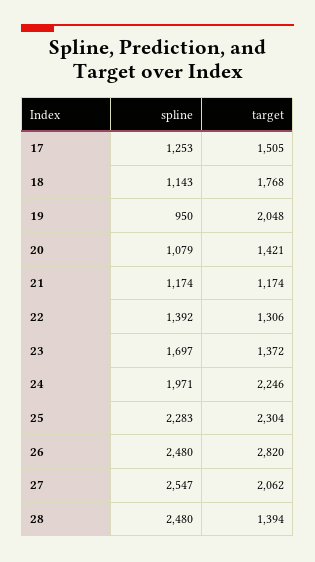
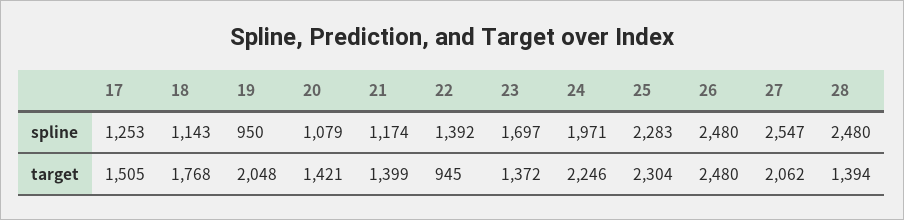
  {
    "spline": {
      "17": 1253,
      "18": 1143,
      "19": 950,
      "20": 1079,
      "21": 1174,
      "22": 1392,
      "23": 1697,
      "24": 1971,
      "25": 2283,
      "26": 2480,
      "27": 2547,
      "28": 2480
    },
    "target": {
      "17": 1505,
      "18": 1768,
      "19": 2048,
      "20": 1421,
-     "21": 1174,
+     "21": 1399,
-     "22": 1306,
+     "22": 945,
      "23": 1372,
      "24": 2246,
      "25": 2304,
-     "26": 2820,
+     "26": 2480,
      "27": 2062,
      "28": 1394
    }
  }

